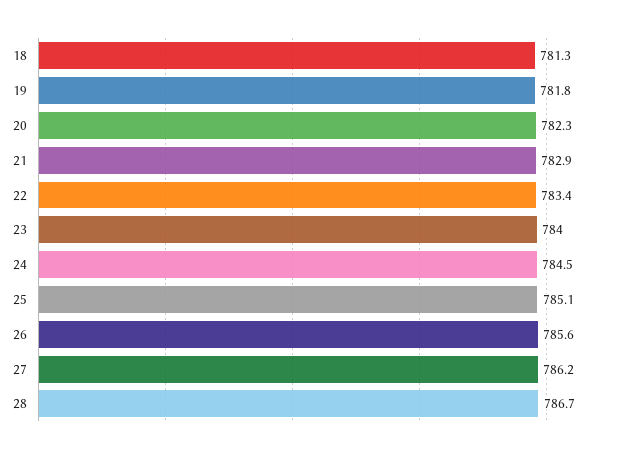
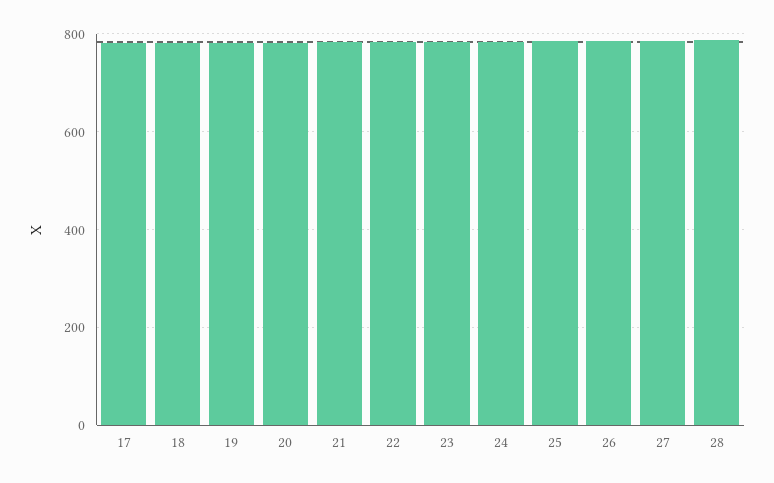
  {
    "18": 781.3,
    "19": 781.8,
    "20": 782.3,
    "21": 782.9,
    "22": 783.4,
    "23": 784,
    "24": 784.5,
    "25": 785.1,
    "26": 785.6,
    "27": 786.2,
-   "28": 786.7
+   "28": 786.7,
+   "17": 780
  }

